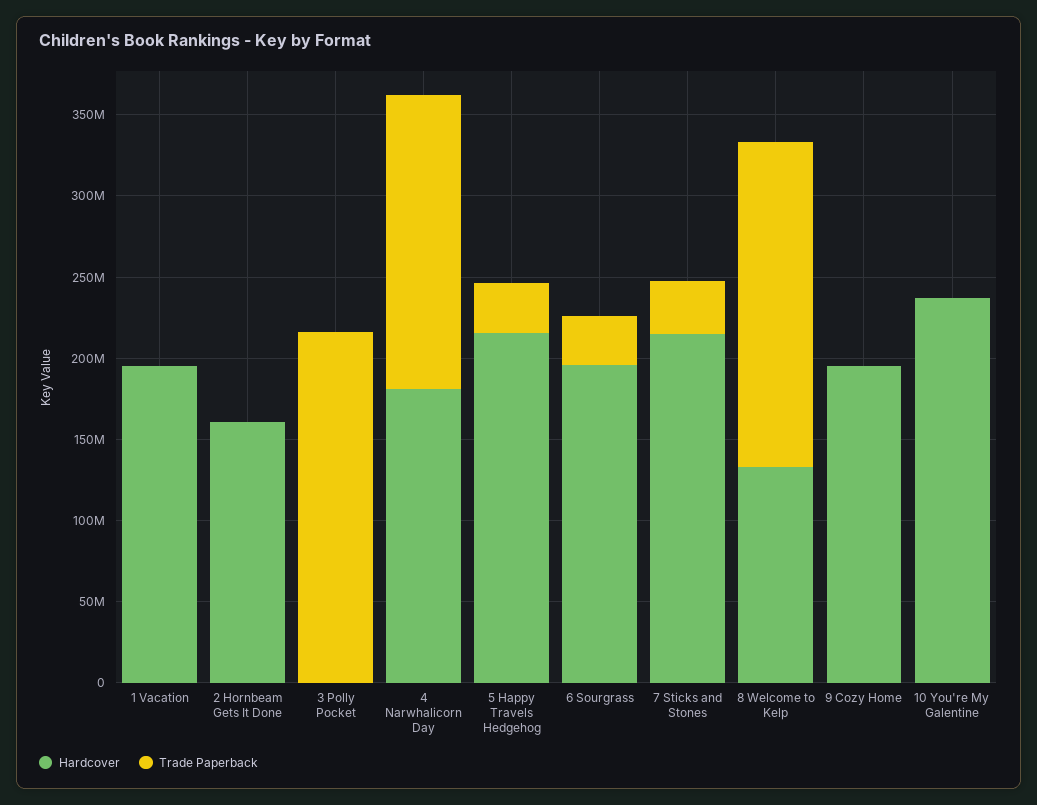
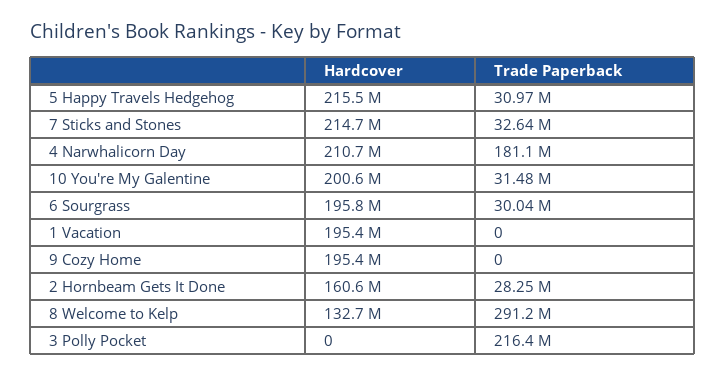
  {
    "Hardcover": {
      "1 Vacation": 195400000,
      "2 Hornbeam Gets It Done": 160600000,
      "3 Polly Pocket": 0,
-     "4 Narwhalicorn Day": 180000000,
+     "4 Narwhalicorn Day": 210700000,
      "5 Happy Travels Hedgehog": 215500000,
      "6 Sourgrass": 195800000,
      "7 Sticks and Stones": 214700000,
      "8 Welcome to Kelp": 132700000,
      "9 Cozy Home": 195400000,
-     "10 You're My Galentine": 240000000
+     "10 You're My Galentine": 200600000
    },
    "Trade Paperback": {
      "1 Vacation": 0,
-     "2 Hornbeam Gets It Done": 0,
+     "2 Hornbeam Gets It Done": 28250000,
      "3 Polly Pocket": 216400000,
      "4 Narwhalicorn Day": 181100000,
      "5 Happy Travels Hedgehog": 30970000,
      "6 Sourgrass": 30040000,
      "7 Sticks and Stones": 32640000,
-     "8 Welcome to Kelp": 200000000,
+     "8 Welcome to Kelp": 291200000,
      "9 Cozy Home": 0,
-     "10 You're My Galentine": 0
+     "10 You're My Galentine": 31480000
    }
  }

